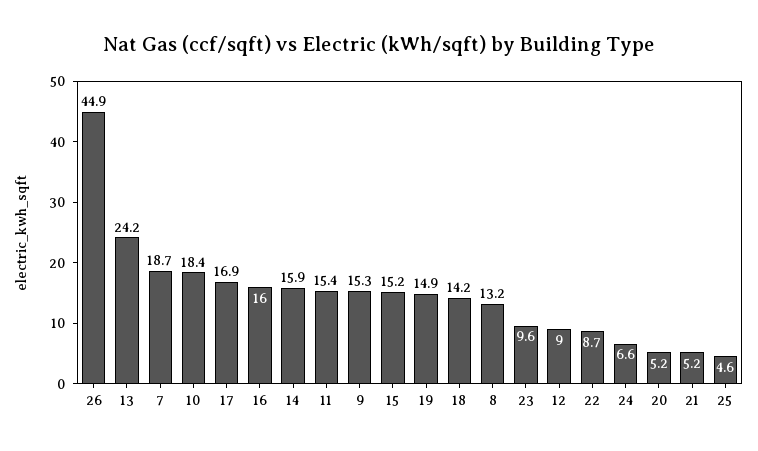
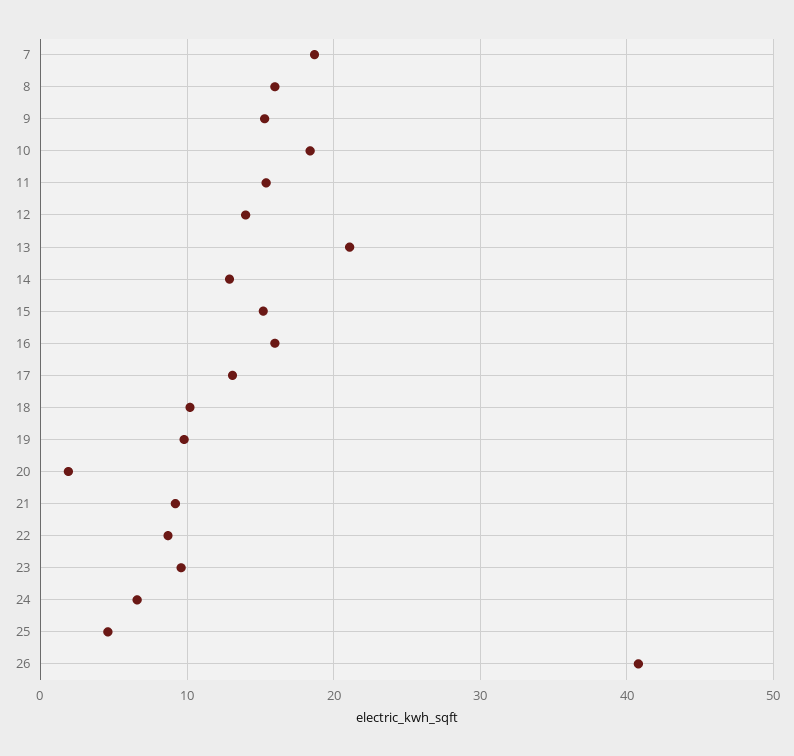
  {
-   "26": 44.9,
+   "26": 41,
-   "13": 24.2,
+   "13": 21,
    "7": 18.7,
    "10": 18.4,
-   "17": 16.9,
+   "17": 13,
    "16": 16,
-   "14": 15.9,
+   "14": 13,
    "11": 15.4,
    "9": 15.3,
    "15": 15.2,
-   "19": 14.9,
+   "19": 10,
-   "18": 14.2,
+   "18": 10,
-   "8": 13.2,
+   "8": 16,
    "23": 9.6,
-   "12": 9,
+   "12": 14,
    "22": 8.7,
    "24": 6.6,
-   "20": 5.2,
+   "20": 2,
-   "21": 5.2,
+   "21": 9,
    "25": 4.6
  }

